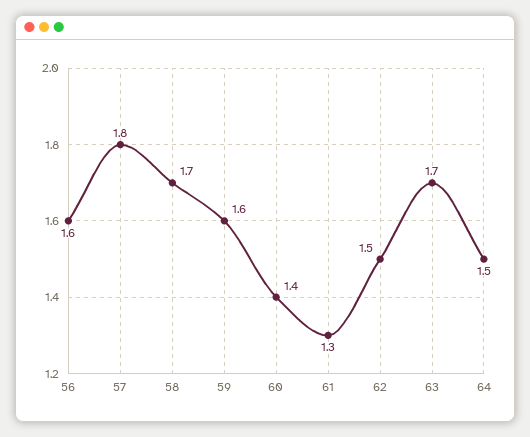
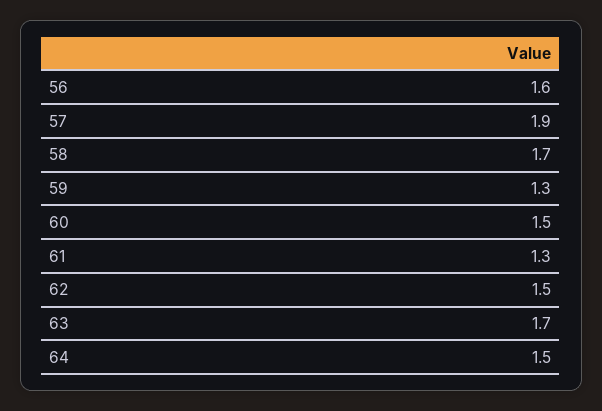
  {
    "56": 1.6,
-   "57": 1.8,
+   "57": 1.9,
    "58": 1.7,
-   "59": 1.6,
+   "59": 1.3,
-   "60": 1.4,
+   "60": 1.5,
    "61": 1.3,
    "62": 1.5,
    "63": 1.7,
    "64": 1.5
  }

